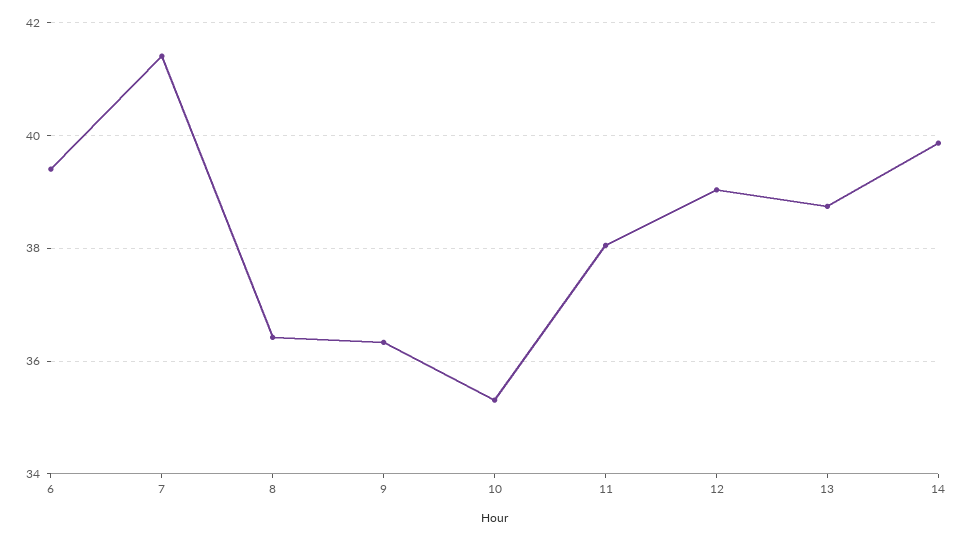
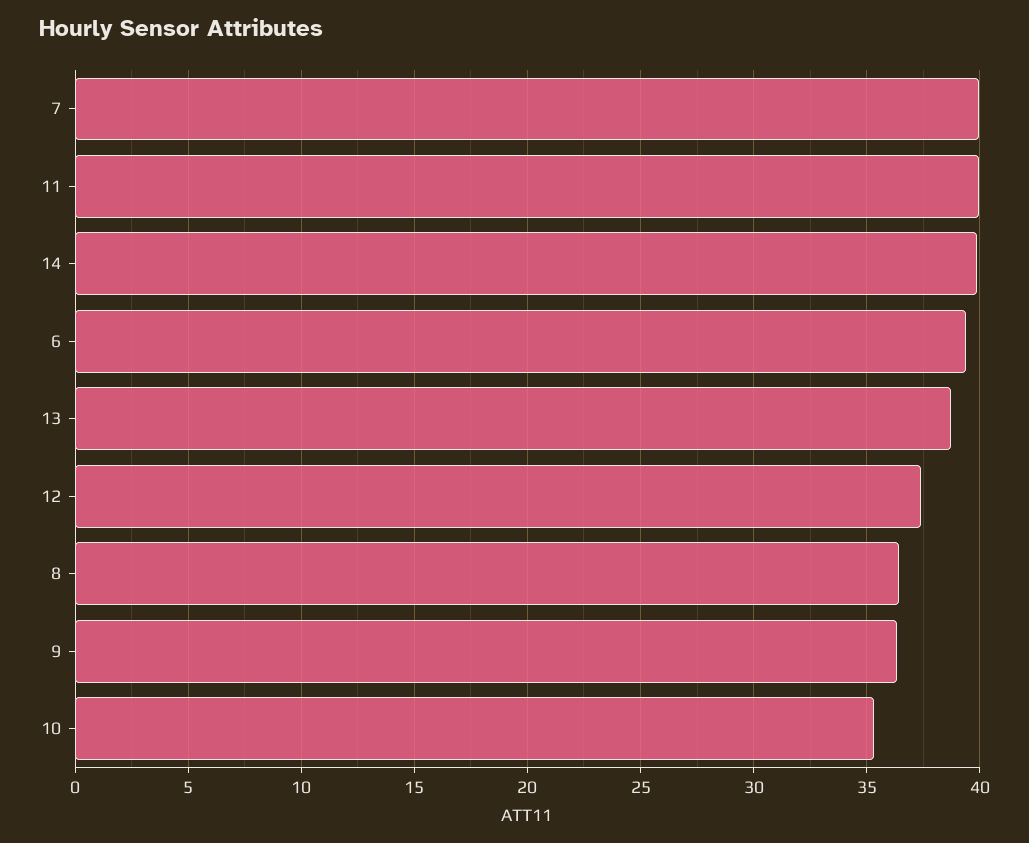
  {
    "6": 39.4,
-   "7": 41.4,
+   "7": 40,
    "8": 36.4,
    "9": 36.4,
    "10": 35.4,
-   "11": 38,
+   "11": 40,
-   "12": 39,
+   "12": 37.5,
    "13": 38.8,
    "14": 39.8
  }

